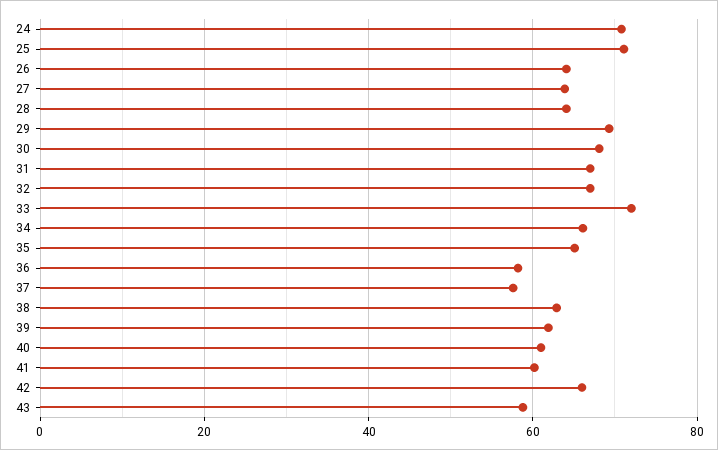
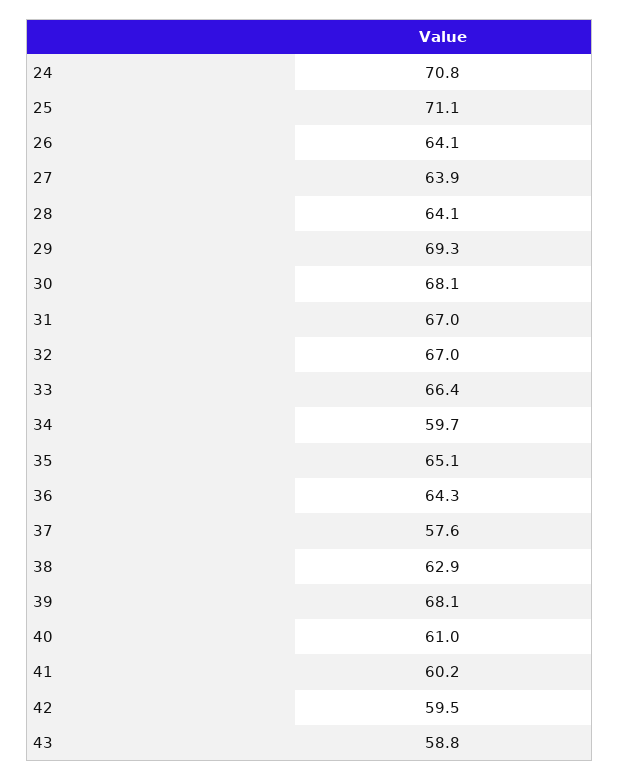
  {
    "24": 70.8,
    "25": 71.1,
    "26": 64.1,
    "27": 63.9,
    "28": 64.1,
    "29": 69.3,
    "30": 68.1,
    "31": 67,
    "32": 67,
-   "33": 72,
+   "33": 66.4,
-   "34": 66,
+   "34": 59.7,
    "35": 65.1,
-   "36": 58,
+   "36": 64.3,
    "37": 57.6,
    "38": 62.9,
-   "39": 62,
+   "39": 68.1,
    "40": 61,
    "41": 60.2,
-   "42": 66,
+   "42": 59.5,
    "43": 58.8
  }

